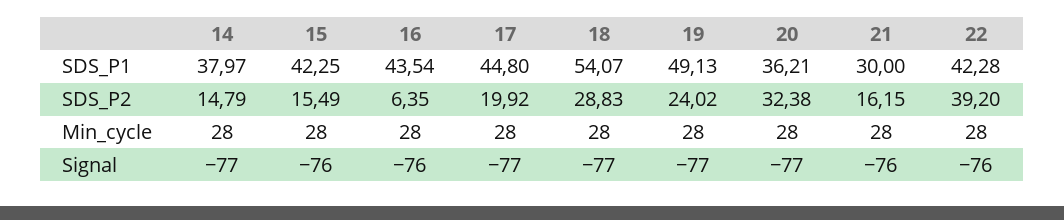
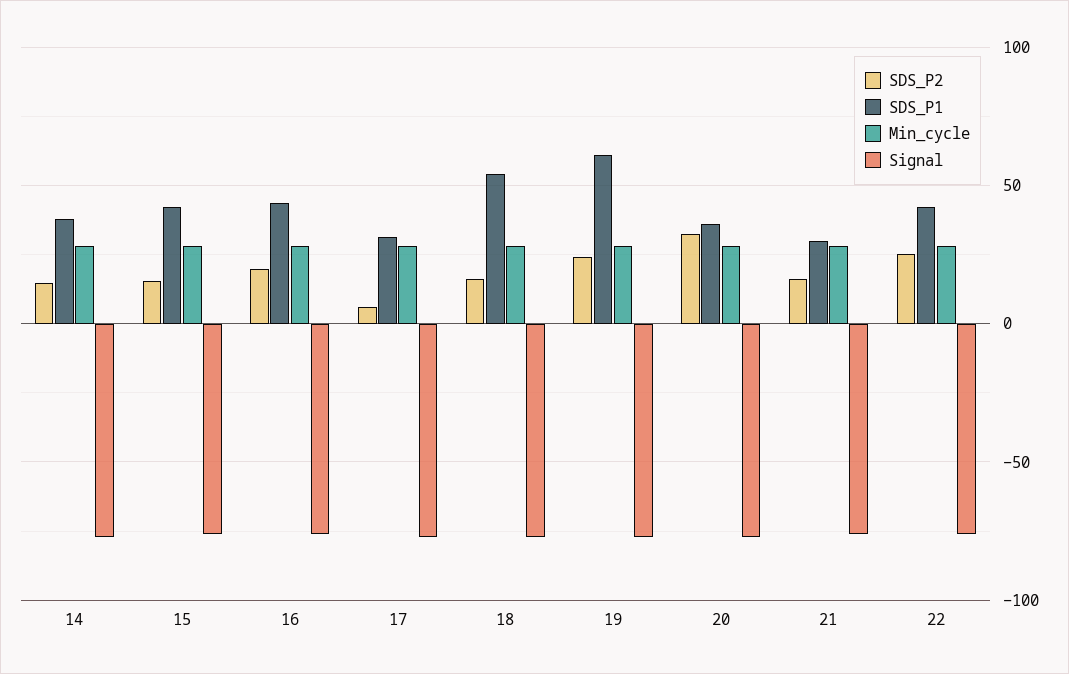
  {
    "SDS_P1": {
      "14": 37.97,
      "15": 42.25,
      "16": 43.54,
-     "17": 44.8,
+     "17": 30,
      "18": 54.07,
-     "19": 49.13,
+     "19": 60,
      "20": 36.21,
      "21": 30,
      "22": 42.28
    },
    "SDS_P2": {
      "14": 14.79,
      "15": 15.49,
-     "16": 6.35,
+     "16": 20,
-     "17": 19.92,
+     "17": 5,
-     "18": 28.83,
+     "18": 15,
      "19": 24.02,
      "20": 32.38,
      "21": 16.15,
-     "22": 39.2
+     "22": 25
    },
    "Min_cycle": {
      "14": 28,
      "15": 28,
      "16": 28,
      "17": 28,
      "18": 28,
      "19": 28,
      "20": 28,
      "21": 28,
      "22": 28
    },
    "Signal": {
      "14": -77,
      "15": -76,
      "16": -76,
      "17": -77,
      "18": -77,
      "19": -77,
      "20": -77,
      "21": -76,
      "22": -76
    }
  }

